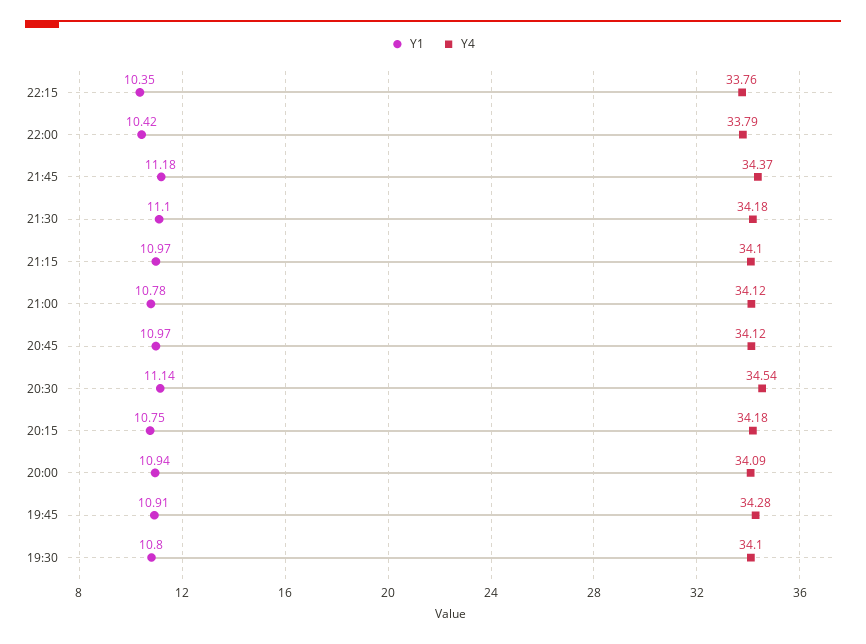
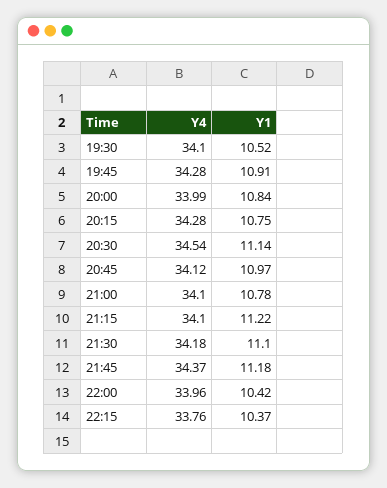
  {
    "Y1": {
-     "22:15": 10.35,
+     "22:15": 10.37,
      "22:00": 10.42,
      "21:45": 11.18,
      "21:30": 11.1,
-     "21:15": 10.97,
+     "21:15": 11.22,
      "21:00": 10.78,
      "20:45": 10.97,
      "20:30": 11.14,
      "20:15": 10.75,
-     "20:00": 10.94,
+     "20:00": 10.84,
      "19:45": 10.91,
-     "19:30": 10.8
+     "19:30": 10.52
    },
    "Y4": {
      "22:15": 33.76,
-     "22:00": 33.79,
+     "22:00": 33.96,
      "21:45": 34.37,
      "21:30": 34.18,
      "21:15": 34.1,
-     "21:00": 34.12,
+     "21:00": 34.1,
      "20:45": 34.12,
      "20:30": 34.54,
-     "20:15": 34.18,
+     "20:15": 34.28,
-     "20:00": 34.09,
+     "20:00": 33.99,
      "19:45": 34.28,
      "19:30": 34.1
    }
  }

